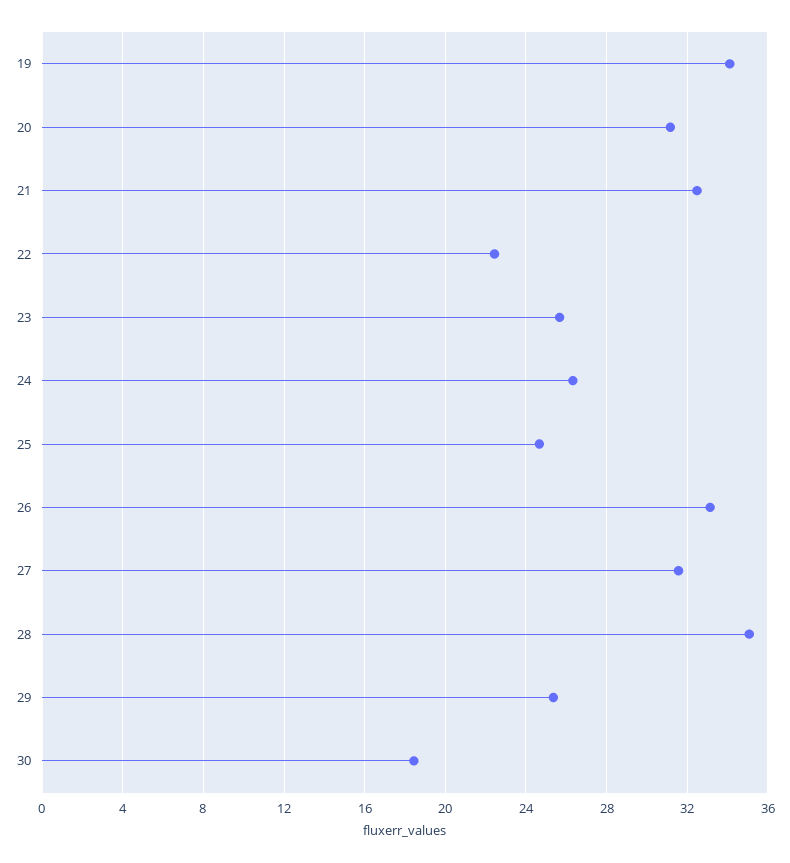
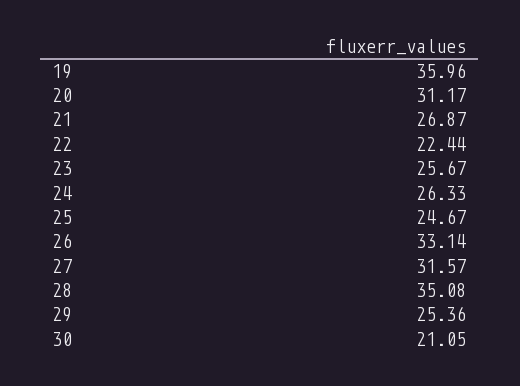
  {
-   "19": 34,
+   "19": 35.96,
    "20": 31.17,
-   "21": 32.5,
+   "21": 26.87,
    "22": 22.44,
    "23": 25.67,
    "24": 26.33,
    "25": 24.67,
    "26": 33.14,
    "27": 31.57,
    "28": 35.08,
    "29": 25.36,
-   "30": 18.5
+   "30": 21.05
  }

